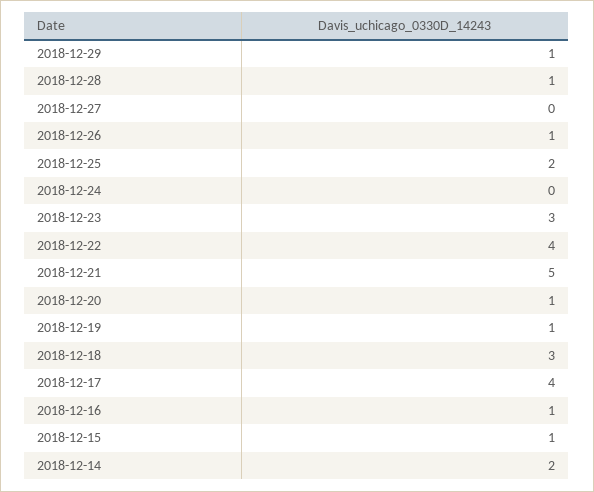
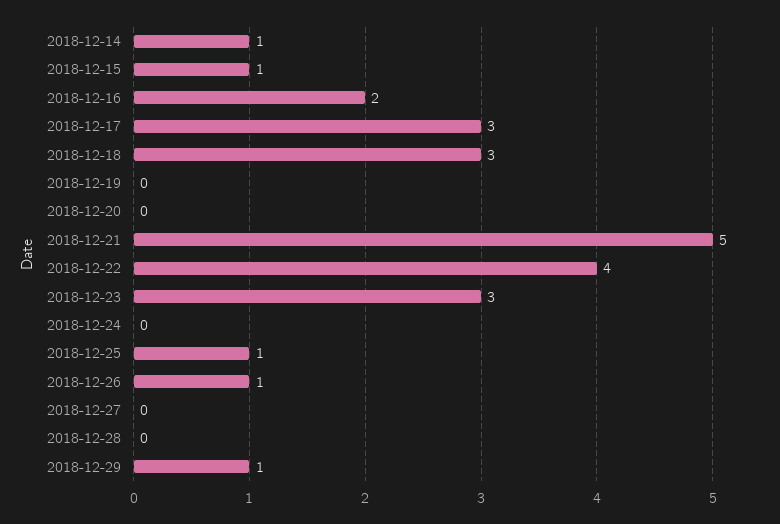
  {
    "2018-12-29": 1,
-   "2018-12-28": 1,
+   "2018-12-28": 0,
    "2018-12-27": 0,
    "2018-12-26": 1,
-   "2018-12-25": 2,
+   "2018-12-25": 1,
    "2018-12-24": 0,
    "2018-12-23": 3,
    "2018-12-22": 4,
    "2018-12-21": 5,
-   "2018-12-20": 1,
+   "2018-12-20": 0,
-   "2018-12-19": 1,
+   "2018-12-19": 0,
    "2018-12-18": 3,
-   "2018-12-17": 4,
+   "2018-12-17": 3,
-   "2018-12-16": 1,
+   "2018-12-16": 2,
    "2018-12-15": 1,
-   "2018-12-14": 2
+   "2018-12-14": 1
  }

